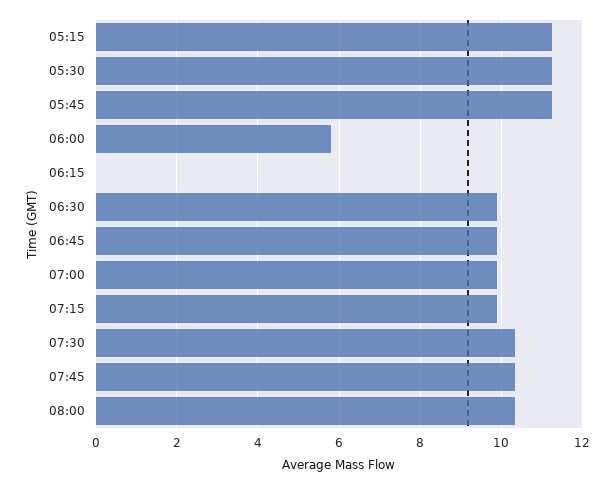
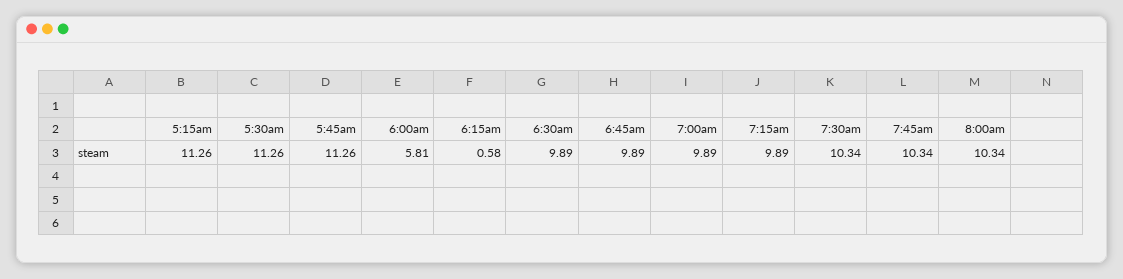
  {
    "05:15": 11.26,
    "05:30": 11.26,
    "05:45": 11.26,
    "06:00": 5.81,
-   "06:15": 0,
+   "06:15": 0.58,
    "06:30": 9.89,
    "06:45": 9.89,
    "07:00": 9.89,
    "07:15": 9.89,
    "07:30": 10.34,
    "07:45": 10.34,
    "08:00": 10.34
  }

